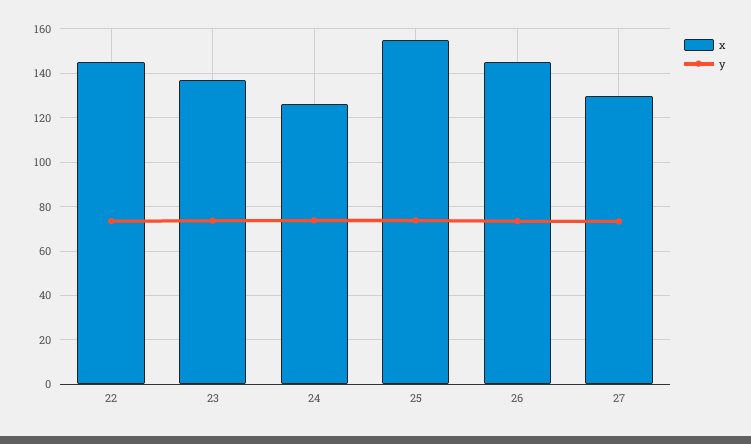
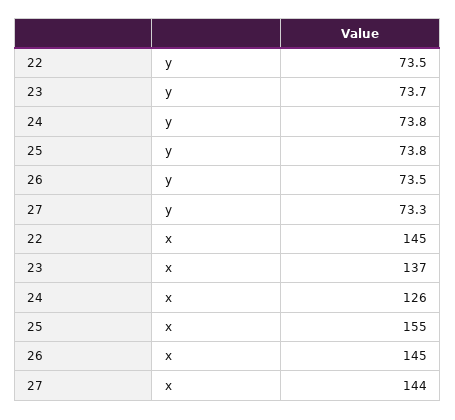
  {
    "x": {
      "22": 145,
      "23": 137,
      "24": 126,
      "25": 155,
      "26": 145,
-     "27": 130
+     "27": 144
    },
    "y": {
      "22": 73.5,
      "23": 73.7,
      "24": 73.8,
      "25": 73.8,
      "26": 73.5,
      "27": 73.3
    }
  }

